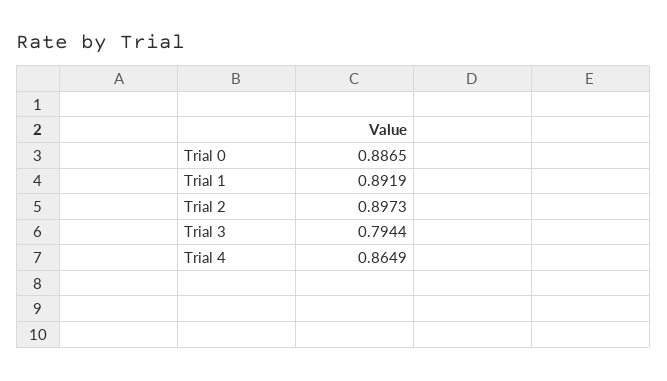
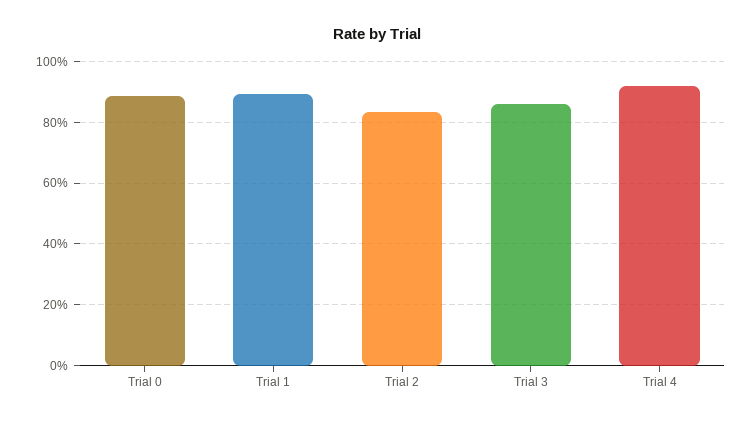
  {
    "Trial 0": 0.8865,
    "Trial 1": 0.8919,
-   "Trial 2": 0.8973,
+   "Trial 2": 0.84,
-   "Trial 3": 0.7944,
+   "Trial 3": 0.86,
-   "Trial 4": 0.8649
+   "Trial 4": 0.92
  }

